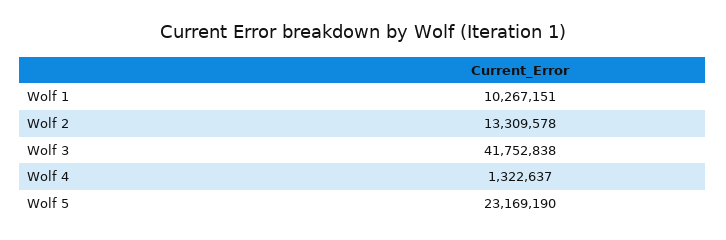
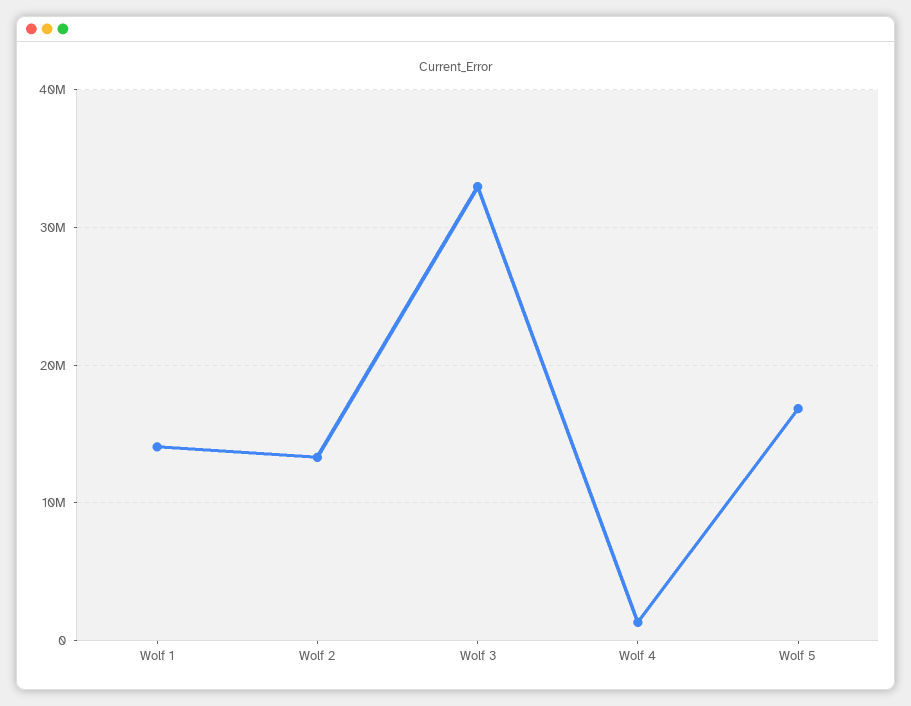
  {
-   "Wolf 1": 10267151,
+   "Wolf 1": 14000000,
    "Wolf 2": 13309578,
-   "Wolf 3": 41752838,
+   "Wolf 3": 33000000,
    "Wolf 4": 1322637,
-   "Wolf 5": 23169190
+   "Wolf 5": 17000000
  }

